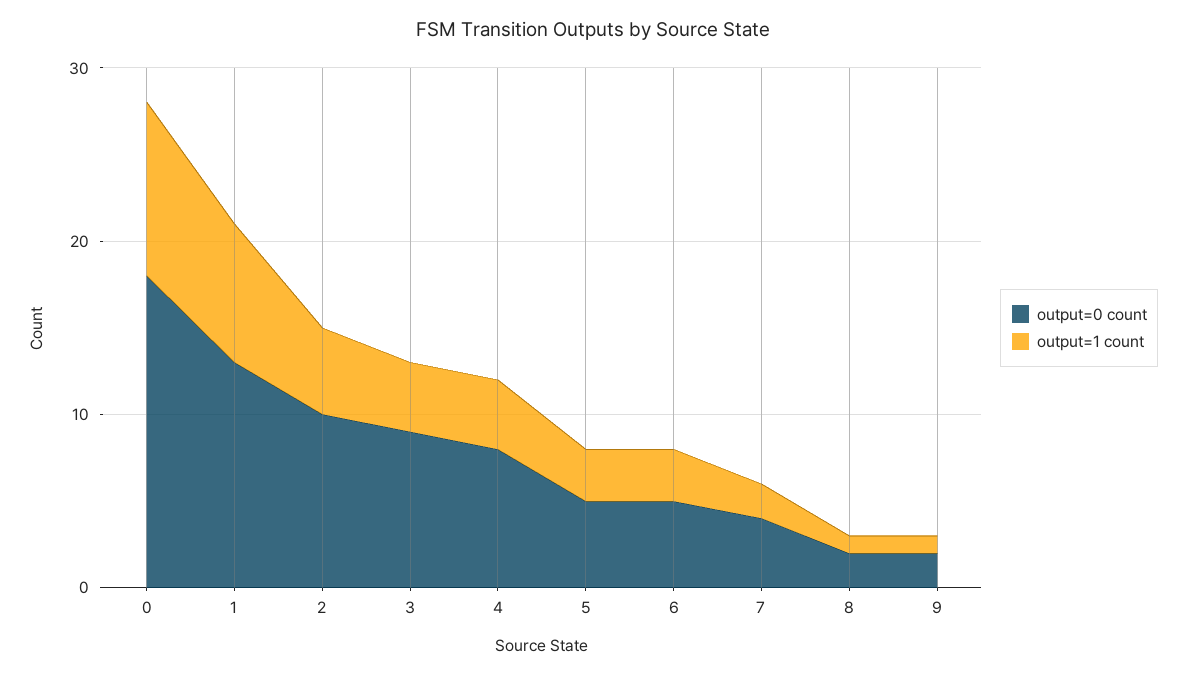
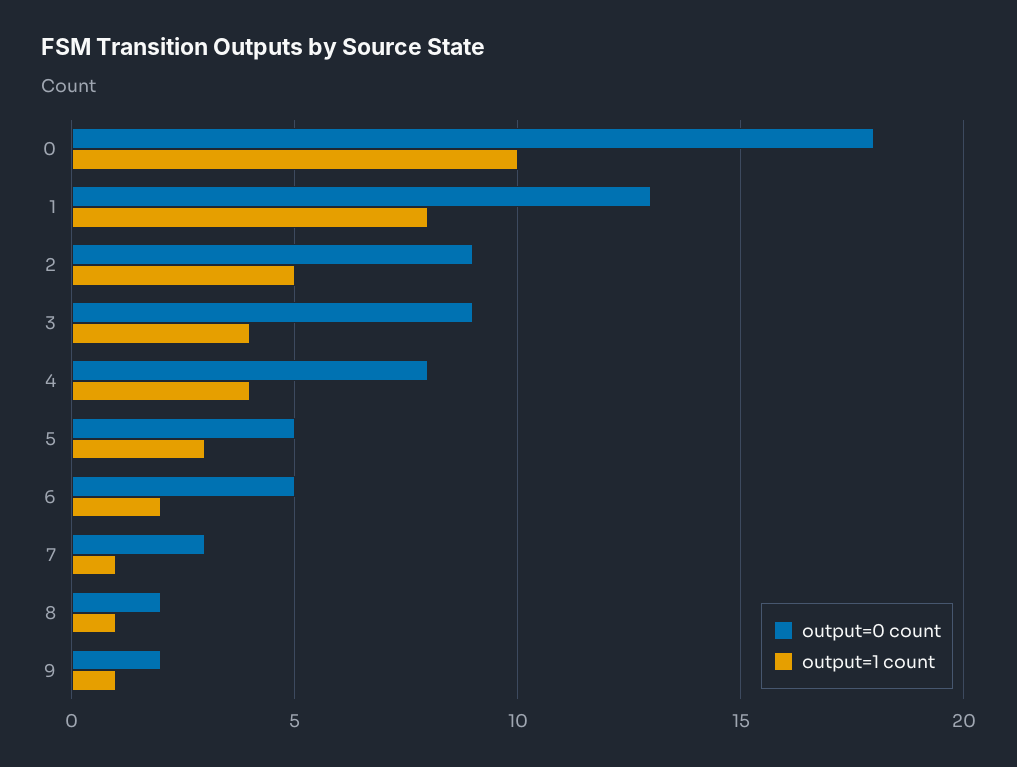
  {
    "output=0 count": {
      "0": 18,
      "1": 13,
-     "2": 10,
+     "2": 9,
      "3": 9,
      "4": 8,
      "5": 5,
      "6": 5,
-     "7": 4,
+     "7": 3,
      "8": 2,
      "9": 2
    },
    "output=1 count": {
      "0": 10,
      "1": 8,
      "2": 5,
      "3": 4,
      "4": 4,
      "5": 3,
-     "6": 3,
+     "6": 2,
-     "7": 2,
+     "7": 1,
      "8": 1,
      "9": 1
    }
  }

